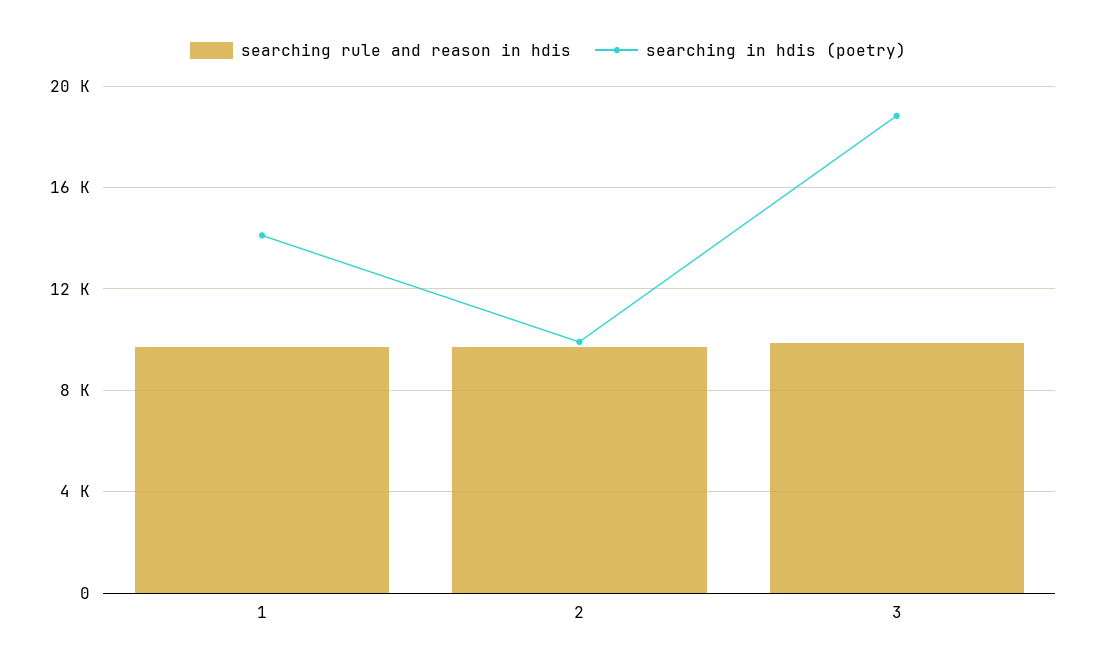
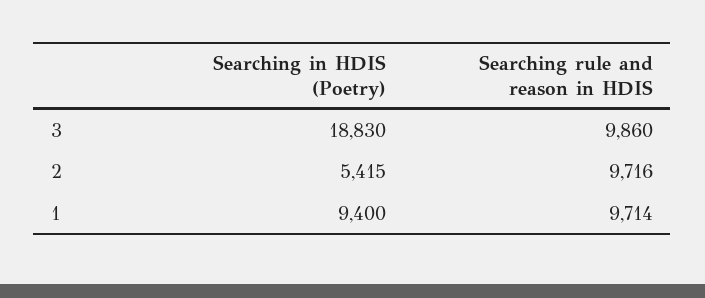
  {
    "searching rule and reason in hdis": {
      "1": 9714,
      "2": 9716,
      "3": 9860
    },
    "searching in hdis (poetry)": {
-     "1": 14000,
+     "1": 9400,
-     "2": 10000,
+     "2": 5415,
      "3": 18830
    }
  }

